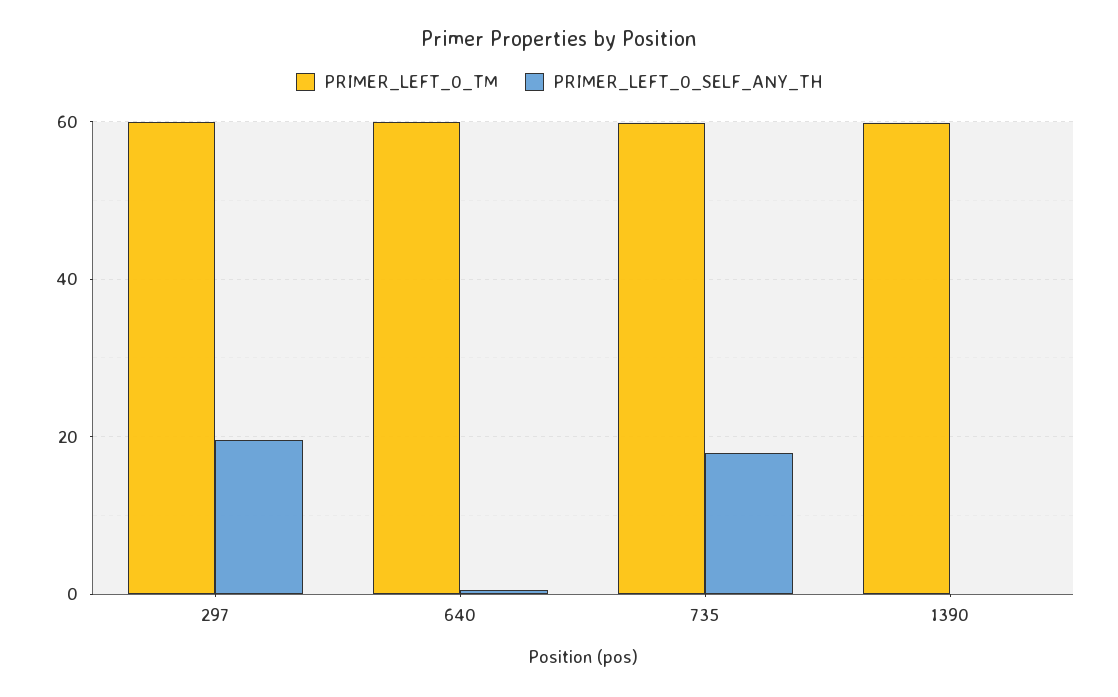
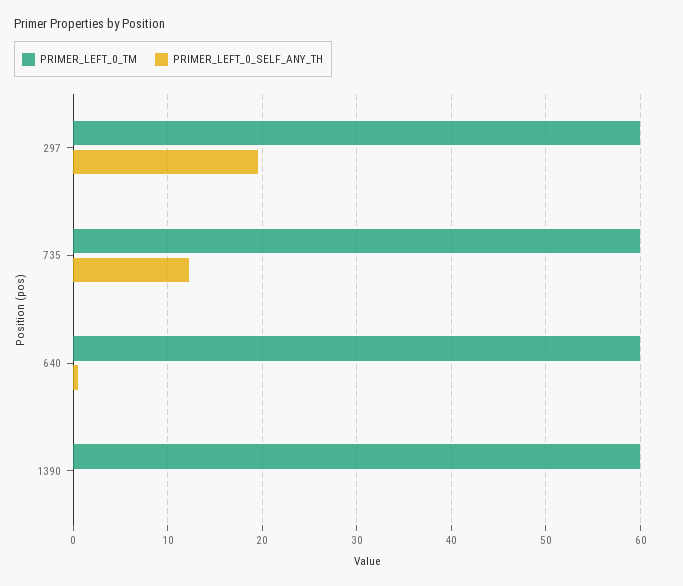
  {
    "PRIMER_LEFT_0_TM": {
      "297": 60,
      "640": 60,
      "735": 60,
      "1390": 60
    },
    "PRIMER_LEFT_0_SELF_ANY_TH": {
      "297": 20,
      "640": 1,
-     "735": 18,
+     "735": 12,
      "1390": 0
    }
  }

